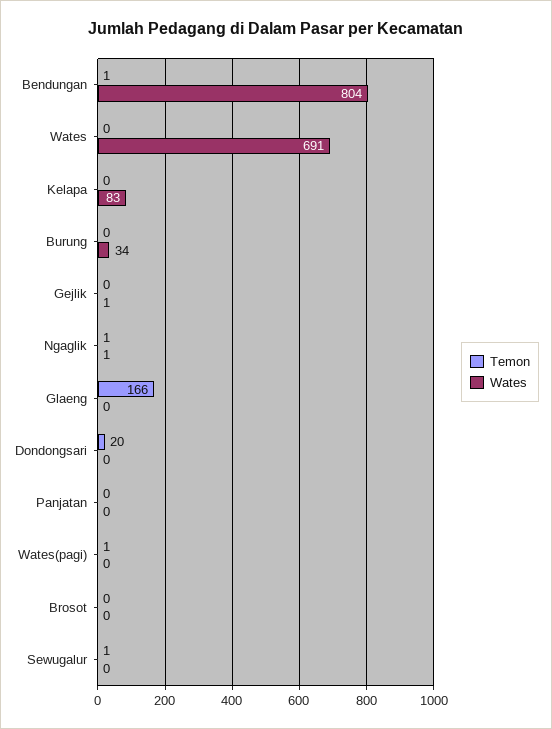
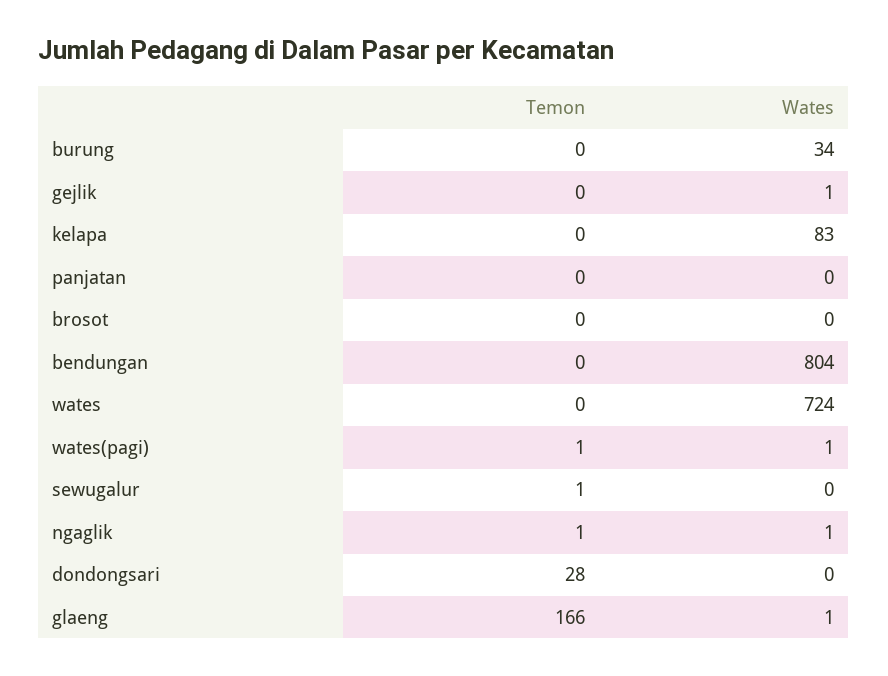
  {
    "Temon": {
-     "Bendungan": 1,
+     "Bendungan": 0,
      "Wates": 0,
      "Kelapa": 0,
      "Burung": 0,
      "Gejlik": 0,
      "Ngaglik": 1,
      "Glaeng": 166,
-     "Dondongsari": 20,
+     "Dondongsari": 28,
      "Panjatan": 0,
      "Wates(pagi)": 1,
      "Brosot": 0,
      "Sewugalur": 1
    },
    "Wates": {
      "Bendungan": 804,
-     "Wates": 691,
+     "Wates": 724,
      "Kelapa": 83,
      "Burung": 34,
      "Gejlik": 1,
      "Ngaglik": 1,
-     "Glaeng": 0,
+     "Glaeng": 1,
      "Dondongsari": 0,
      "Panjatan": 0,
-     "Wates(pagi)": 0,
+     "Wates(pagi)": 1,
      "Brosot": 0,
      "Sewugalur": 0
    }
  }

